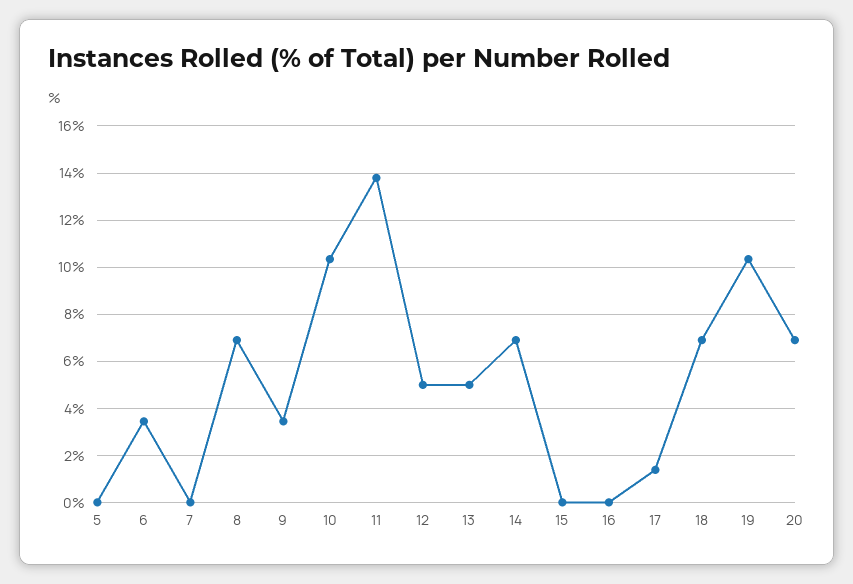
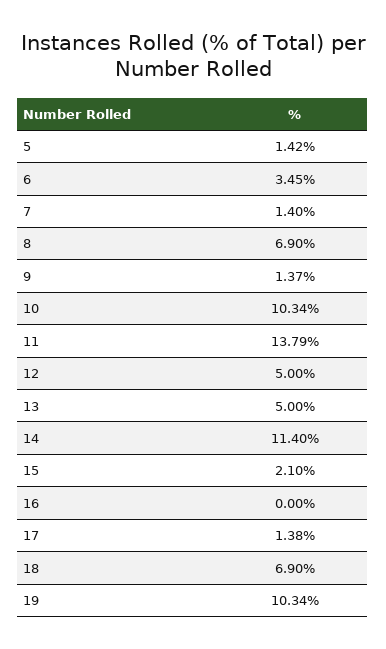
  {
-   "5": 0,
+   "5": 1.42,
    "6": 3.45,
-   "7": 0,
+   "7": 1.4,
    "8": 6.9,
-   "9": 3.5,
+   "9": 1.37,
    "10": 10.34,
    "11": 13.79,
    "12": 5,
    "13": 5,
-   "14": 7,
+   "14": 11.4,
-   "15": 0,
+   "15": 2.1,
    "16": 0,
    "17": 1.38,
    "18": 6.9,
-   "19": 10.34,
+   "19": 10.34
-   "20": 7
  }

